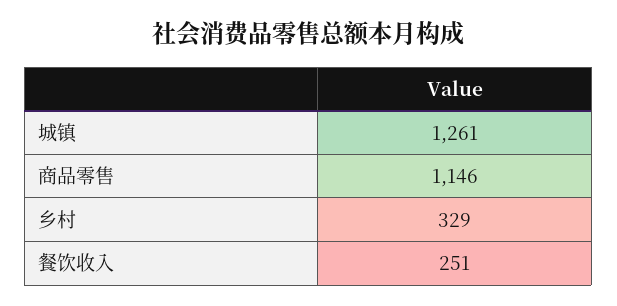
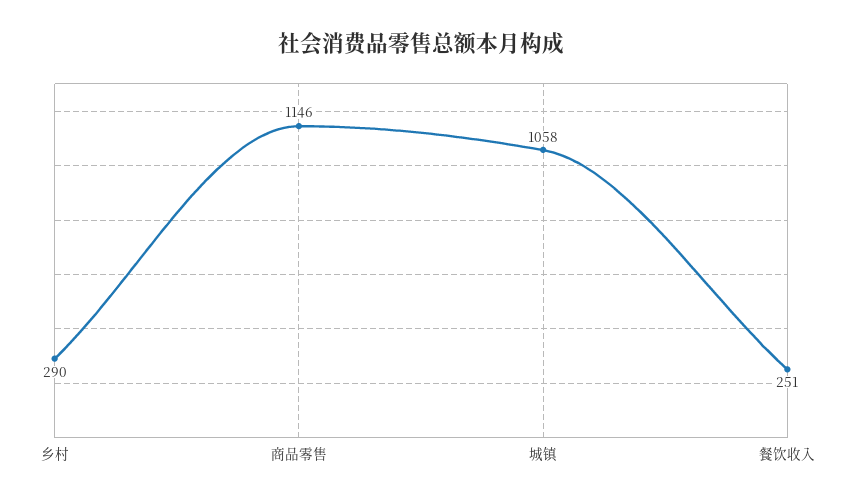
  {
-   "城镇": 1261,
+   "城镇": 1058,
    "商品零售": 1146,
-   "乡村": 329,
+   "乡村": 290,
    "餐饮收入": 251
  }

